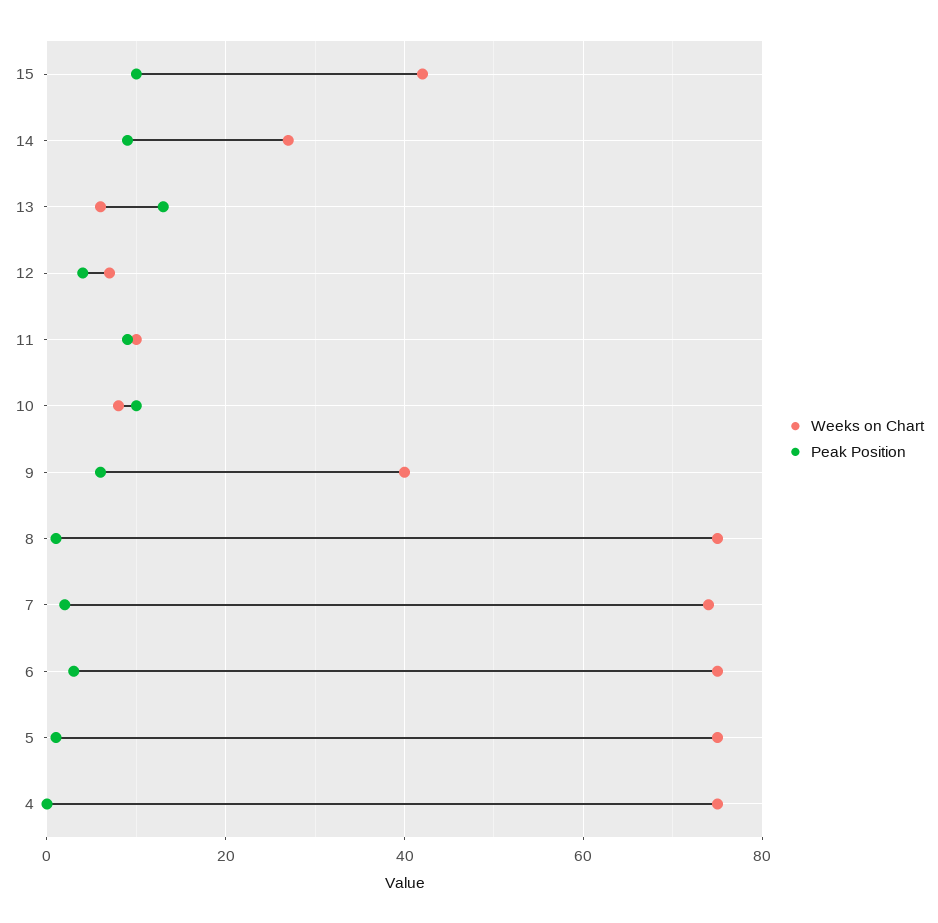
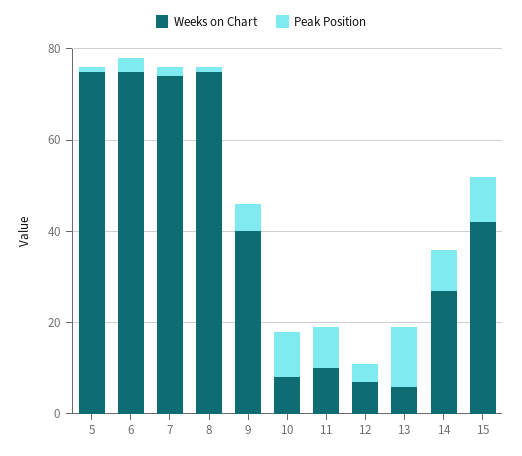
  {
    "Weeks on Chart": {
      "15": 40,
      "14": 25,
      "13": 5,
      "12": 5,
      "11": 10,
      "10": 10,
      "9": 40,
      "8": 75,
      "7": 75,
      "6": 75,
-     "5": 75,
+     "5": 75
-     "4": 75
    },
    "Peak Position": {
      "15": 10,
      "14": 10,
      "13": 15,
      "12": 5,
      "11": 10,
      "10": 10,
      "9": 5,
      "8": 0,
      "7": 0,
      "6": 5,
-     "5": 0,
+     "5": 0
-     "4": 0
    }
  }

